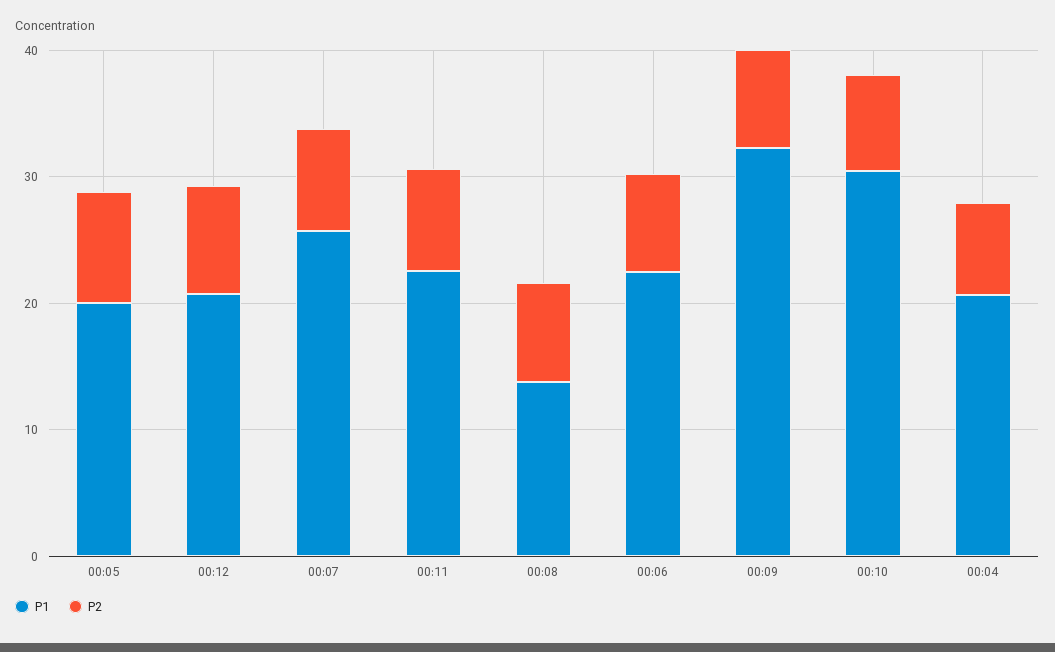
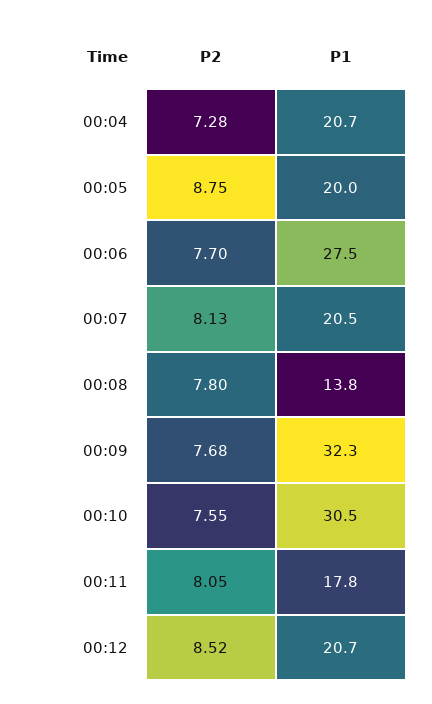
  {
    "P1": {
      "00:05": 20,
      "00:12": 20.7,
-     "00:07": 26,
+     "00:07": 20.5,
-     "00:11": 22,
+     "00:11": 17.8,
      "00:08": 13.8,
-     "00:06": 22,
+     "00:06": 27.5,
      "00:09": 32.3,
      "00:10": 30.5,
      "00:04": 20.7
    },
    "P2": {
      "00:05": 8.75,
      "00:12": 8.52,
      "00:07": 8.13,
      "00:11": 8.05,
      "00:08": 7.8,
      "00:06": 7.7,
      "00:09": 7.68,
      "00:10": 7.55,
      "00:04": 7.28
    }
  }

